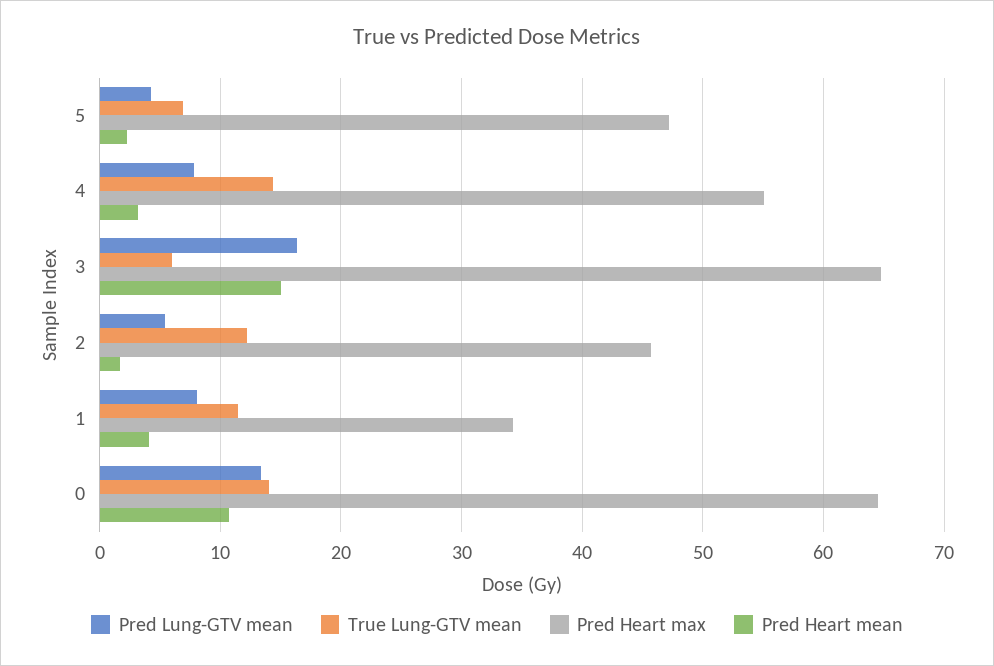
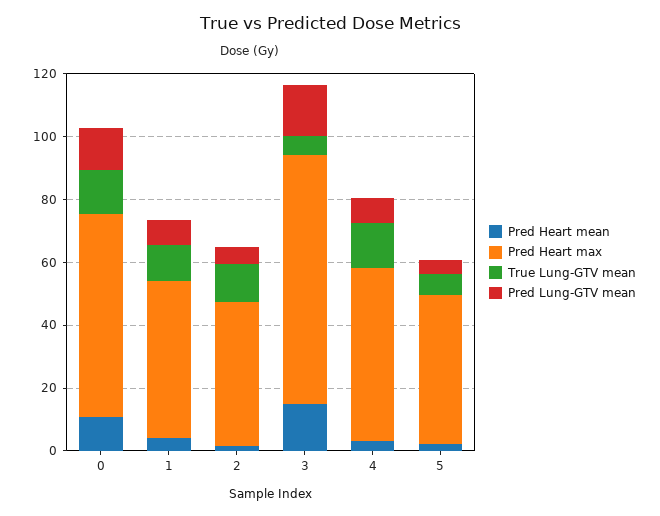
  {
    "Pred Lung-GTV mean": {
      "5": 4,
      "4": 8,
      "3": 16,
      "2": 5,
      "1": 8,
      "0": 13
    },
    "True Lung-GTV mean": {
      "5": 7,
      "4": 14,
      "3": 6,
      "2": 12,
      "1": 12,
      "0": 14
    },
    "Pred Heart max": {
      "5": 47,
      "4": 55,
-     "3": 65,
+     "3": 80,
      "2": 46,
-     "1": 34,
+     "1": 50,
      "0": 65
    },
    "Pred Heart mean": {
      "5": 2,
      "4": 3,
      "3": 15,
      "2": 2,
      "1": 4,
      "0": 11
    }
  }

